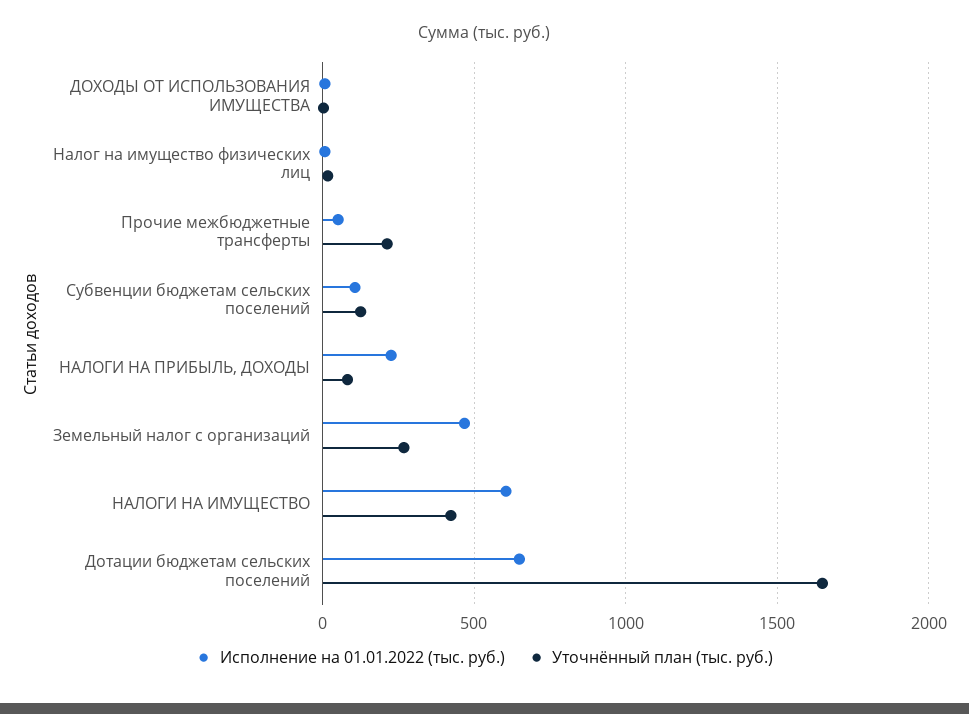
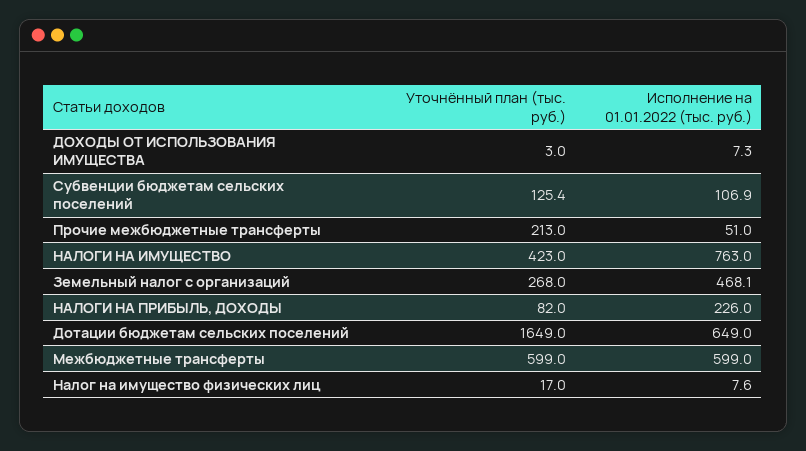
  {
    "Исполнение на 01.01.2022 (тыс. руб.)": {
      "ДОХОДЫ ОТ ИСПОЛЬЗОВАНИЯ ИМУЩЕСТВА": 7.3,
      "Налог на имущество физических лиц": 7.6,
      "Прочие межбюджетные трансферты": 51,
      "Субвенции бюджетам сельских поселений": 106.9,
      "НАЛОГИ НА ПРИБЫЛЬ, ДОХОДЫ": 226,
      "Земельный налог с организаций": 468.1,
-     "НАЛОГИ НА ИМУЩЕСТВО": 600,
+     "НАЛОГИ НА ИМУЩЕСТВО": 763,
-     "Дотации бюджетам сельских поселений": 649
+     "Дотации бюджетам сельских поселений": 649,
+     "Межбюджетные трансферты": 599
    },
    "Уточнённый план (тыс. руб.)": {
      "ДОХОДЫ ОТ ИСПОЛЬЗОВАНИЯ ИМУЩЕСТВА": 3,
      "Налог на имущество физических лиц": 17,
      "Прочие межбюджетные трансферты": 213,
      "Субвенции бюджетам сельских поселений": 125.4,
      "НАЛОГИ НА ПРИБЫЛЬ, ДОХОДЫ": 82,
      "Земельный налог с организаций": 268,
      "НАЛОГИ НА ИМУЩЕСТВО": 423,
-     "Дотации бюджетам сельских поселений": 1649
+     "Дотации бюджетам сельских поселений": 1649,
+     "Межбюджетные трансферты": 599
    }
  }

